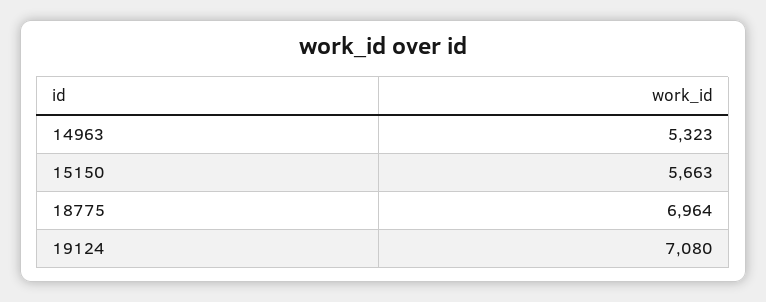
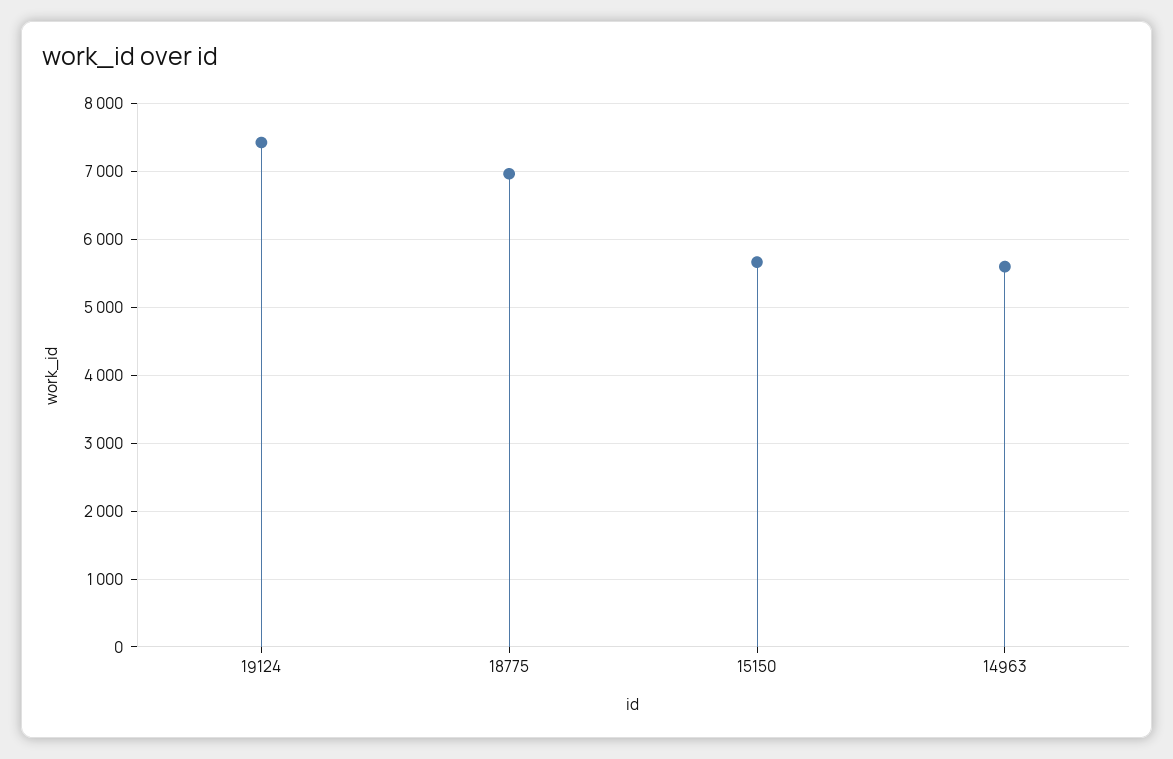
  {
-   "14963": 5323,
+   "14963": 5600,
    "15150": 5663,
    "18775": 6964,
-   "19124": 7080
+   "19124": 7400
  }

